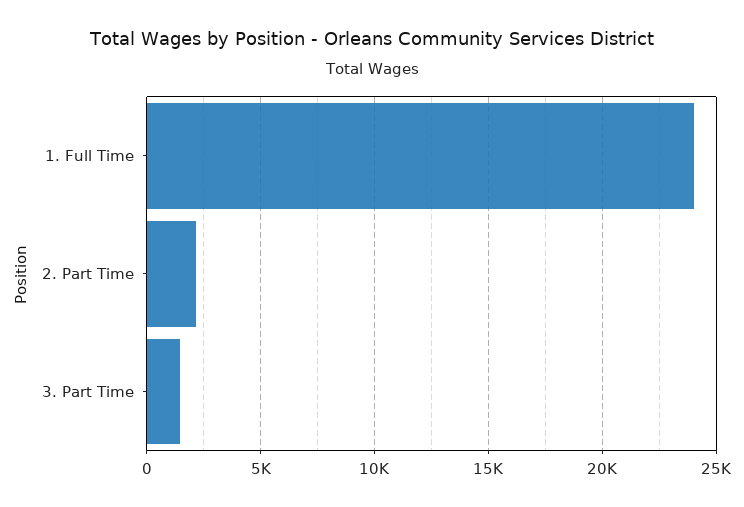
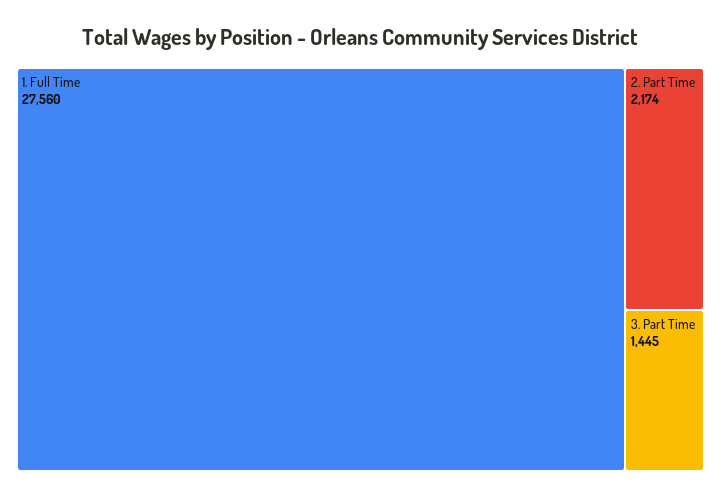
  {
-   "1. Full Time": 24000,
+   "1. Full Time": 27560,
    "2. Part Time": 2174,
    "3. Part Time": 1445
  }

